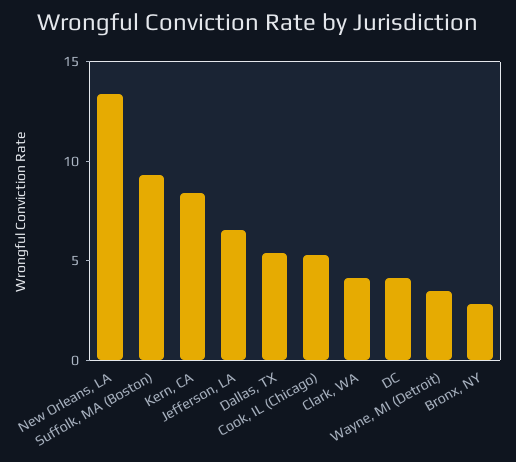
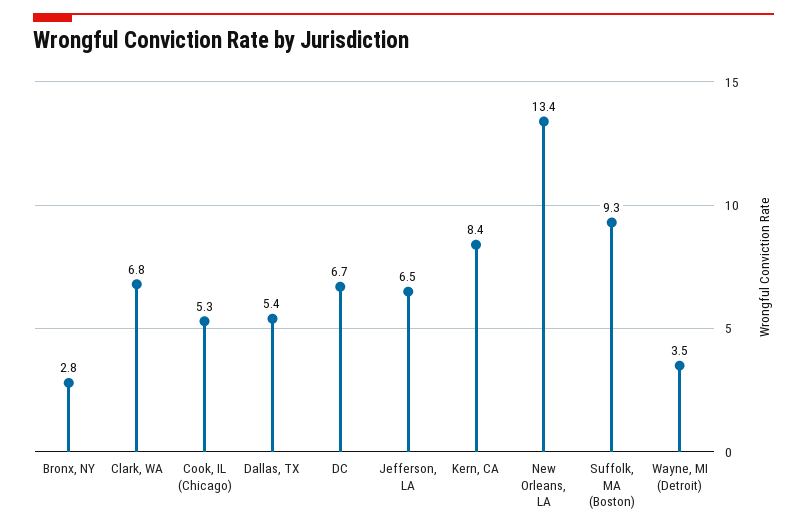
  {
    "New Orleans, LA": 13.4,
    "Suffolk, MA (Boston)": 9.3,
    "Kern, CA": 8.4,
    "Jefferson, LA": 6.5,
    "Dallas, TX": 5.4,
    "Cook, IL (Chicago)": 5.3,
-   "Clark, WA": 4,
+   "Clark, WA": 6.8,
-   "DC": 4,
+   "DC": 6.7,
    "Wayne, MI (Detroit)": 3.5,
    "Bronx, NY": 2.8
  }

